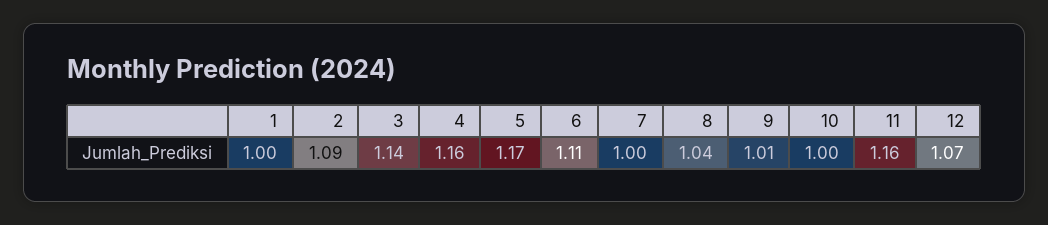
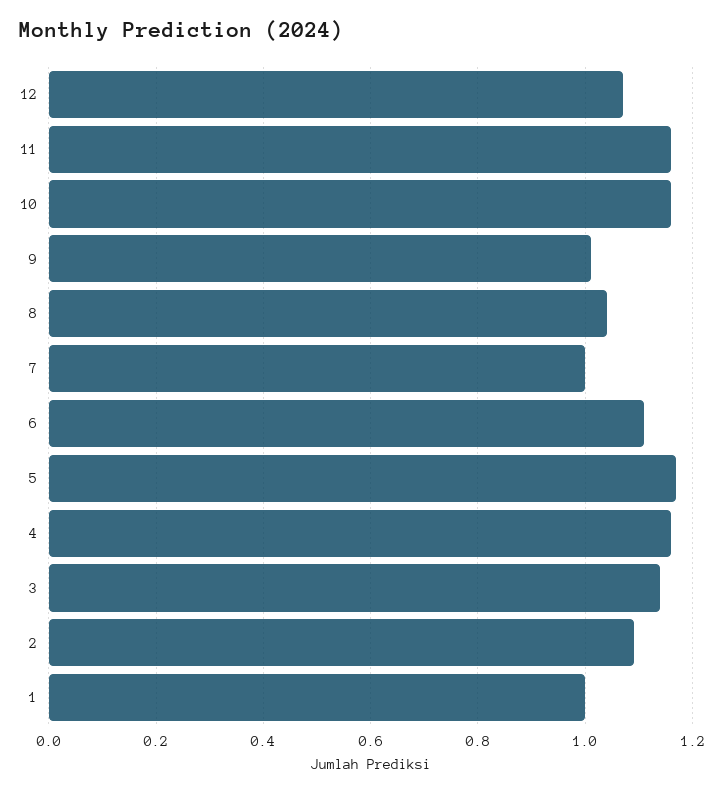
  {
    "1": 1,
    "2": 1.09,
    "3": 1.14,
    "4": 1.16,
    "5": 1.17,
    "6": 1.11,
    "7": 1,
    "8": 1.04,
    "9": 1.01,
-   "10": 1,
+   "10": 1.15,
    "11": 1.16,
    "12": 1.07
  }

